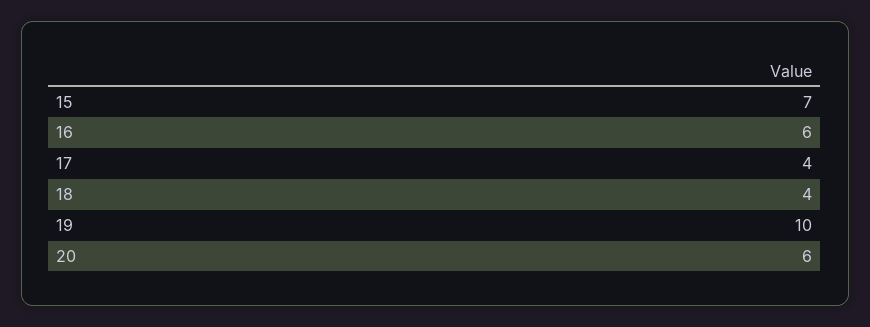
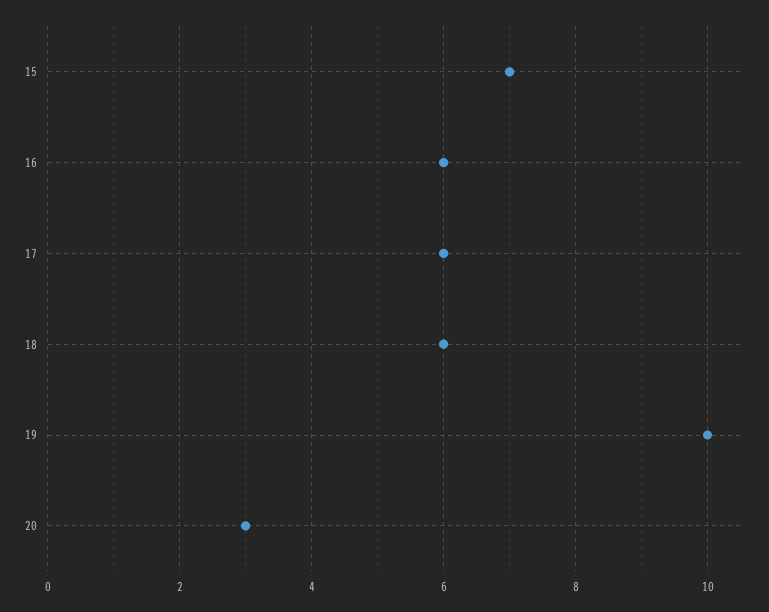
  {
    "15": 7,
    "16": 6,
-   "17": 4,
+   "17": 6,
-   "18": 4,
+   "18": 6,
    "19": 10,
-   "20": 6
+   "20": 3
  }

